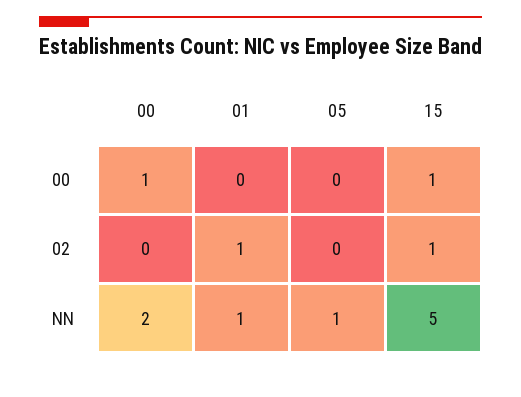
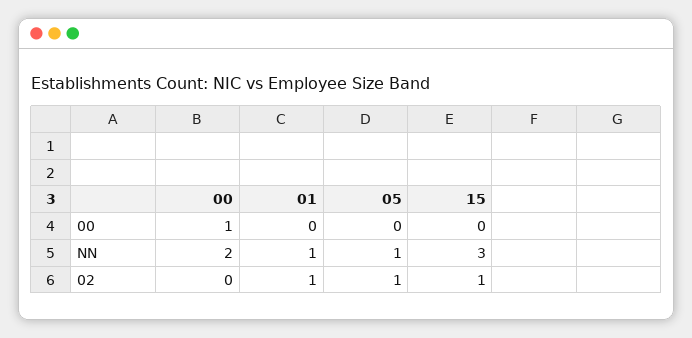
  {
    "00": {
      "00": 1,
      "02": 0,
      "NN": 2
    },
    "01": {
      "00": 0,
      "02": 1,
      "NN": 1
    },
    "05": {
      "00": 0,
-     "02": 0,
+     "02": 1,
      "NN": 1
    },
    "15": {
-     "00": 1,
+     "00": 0,
      "02": 1,
-     "NN": 5
+     "NN": 3
    }
  }

